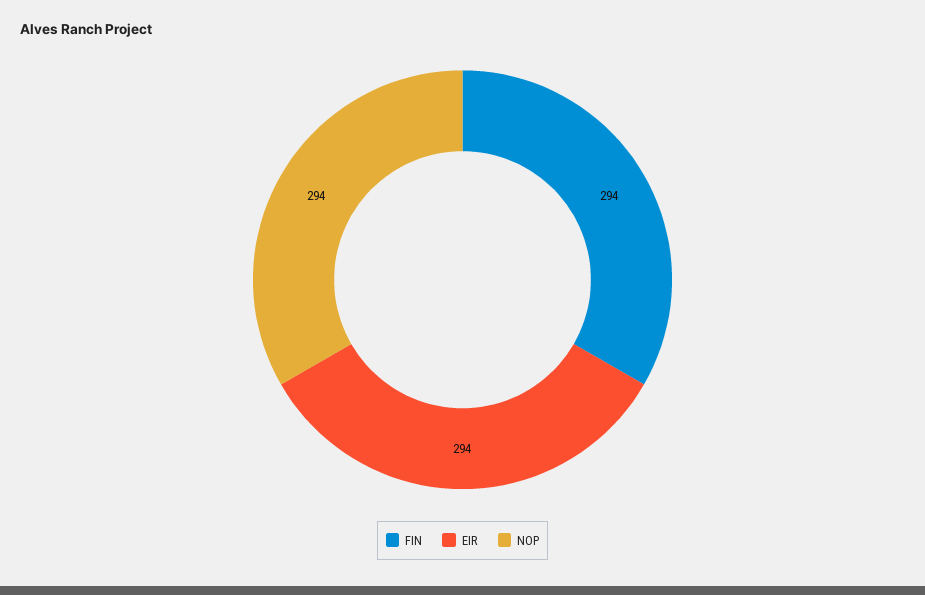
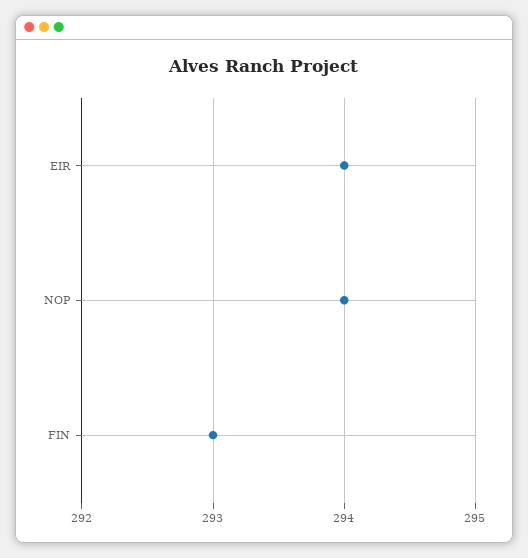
  {
-   "FIN": 294,
+   "FIN": 293,
    "EIR": 294,
    "NOP": 294
  }

